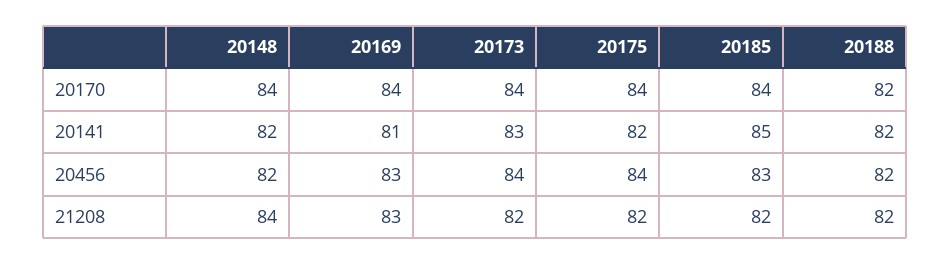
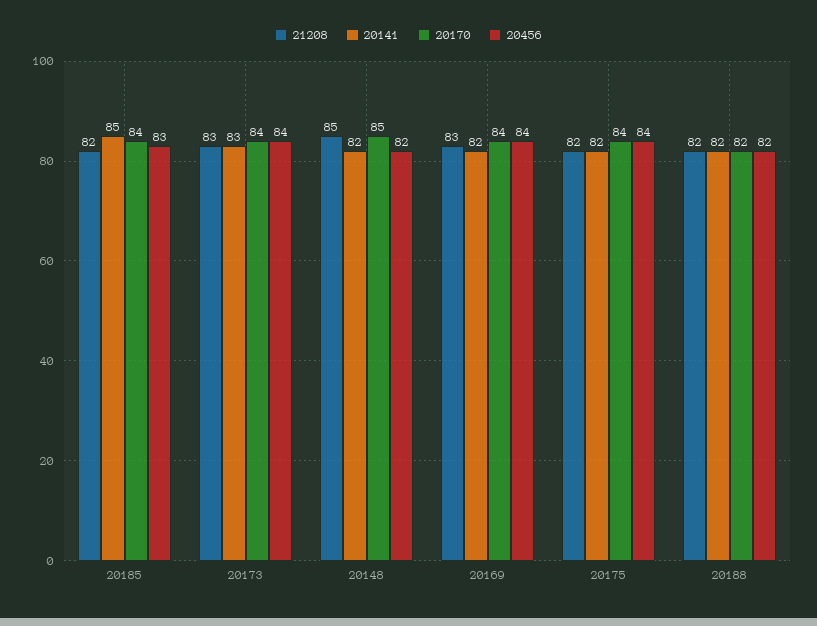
  {
    "20170": {
-     "20148": 84,
+     "20148": 85,
      "20169": 84,
      "20173": 84,
      "20175": 84,
      "20185": 84,
      "20188": 82
    },
    "20141": {
      "20148": 82,
-     "20169": 81,
+     "20169": 82,
      "20173": 83,
      "20175": 82,
      "20185": 85,
      "20188": 82
    },
    "20456": {
      "20148": 82,
-     "20169": 83,
+     "20169": 84,
      "20173": 84,
      "20175": 84,
      "20185": 83,
      "20188": 82
    },
    "21208": {
-     "20148": 84,
+     "20148": 85,
      "20169": 83,
-     "20173": 82,
+     "20173": 83,
      "20175": 82,
      "20185": 82,
      "20188": 82
    }
  }

